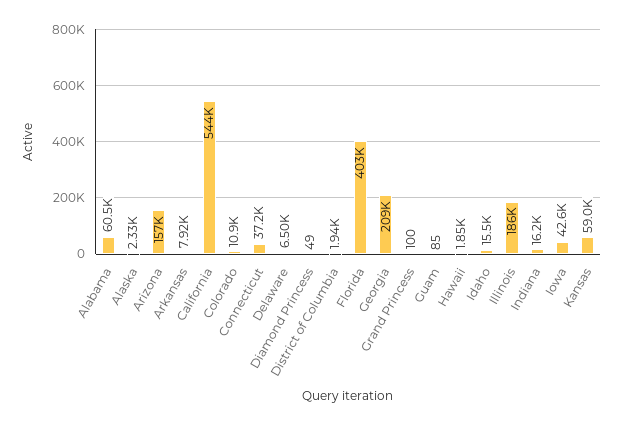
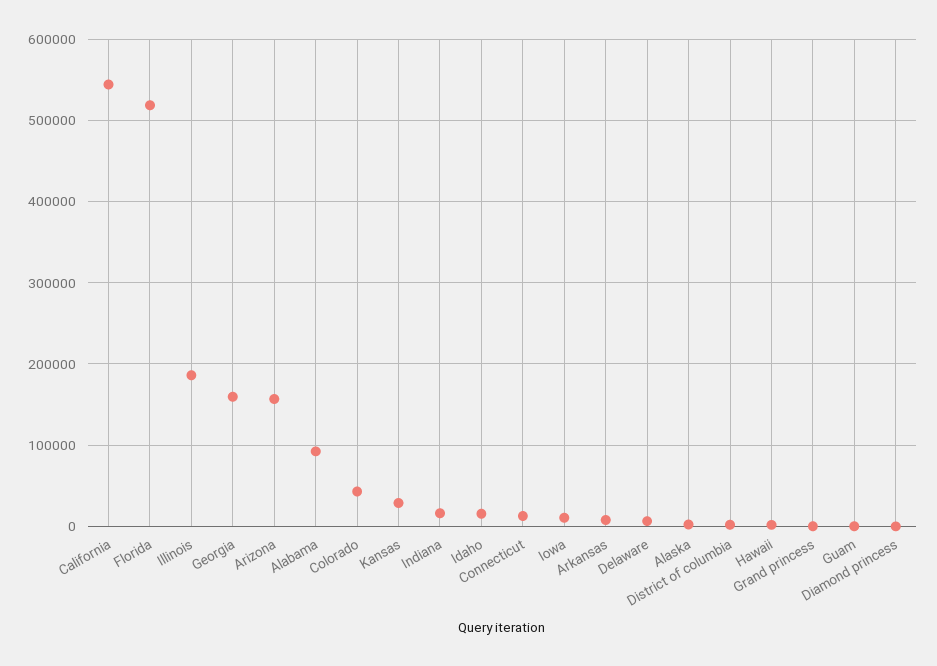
  {
-   "Alabama": 60500,
+   "Alabama": 90000,
    "Alaska": 2330,
    "Arizona": 157000,
    "Arkansas": 7920,
    "California": 544000,
-   "Colorado": 10900,
+   "Colorado": 40000,
-   "Connecticut": 37200,
+   "Connecticut": 10000,
    "Delaware": 6500,
    "Diamond Princess": 49,
    "District of Columbia": 1940,
-   "Florida": 403000,
+   "Florida": 520000,
-   "Georgia": 209000,
+   "Georgia": 160000,
    "Grand Princess": 100,
    "Guam": 85,
    "Hawaii": 1850,
    "Idaho": 15500,
    "Illinois": 186000,
    "Indiana": 16200,
-   "Iowa": 42600,
+   "Iowa": 10000,
-   "Kansas": 59000
+   "Kansas": 30000
  }

